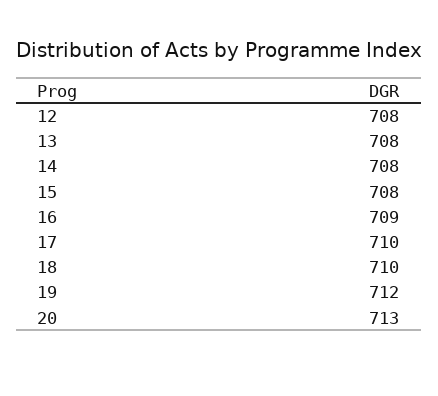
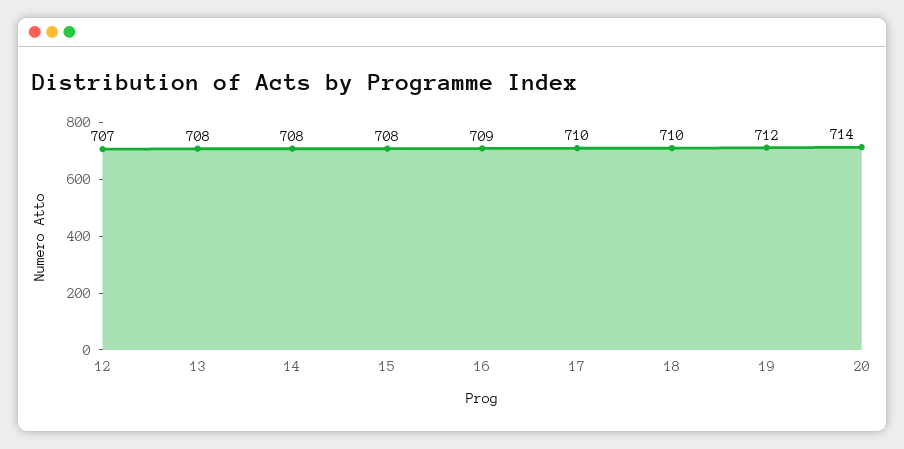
  {
-   "12": 708,
+   "12": 707,
    "13": 708,
    "14": 708,
    "15": 708,
    "16": 709,
    "17": 710,
    "18": 710,
    "19": 712,
-   "20": 713
+   "20": 714
  }

